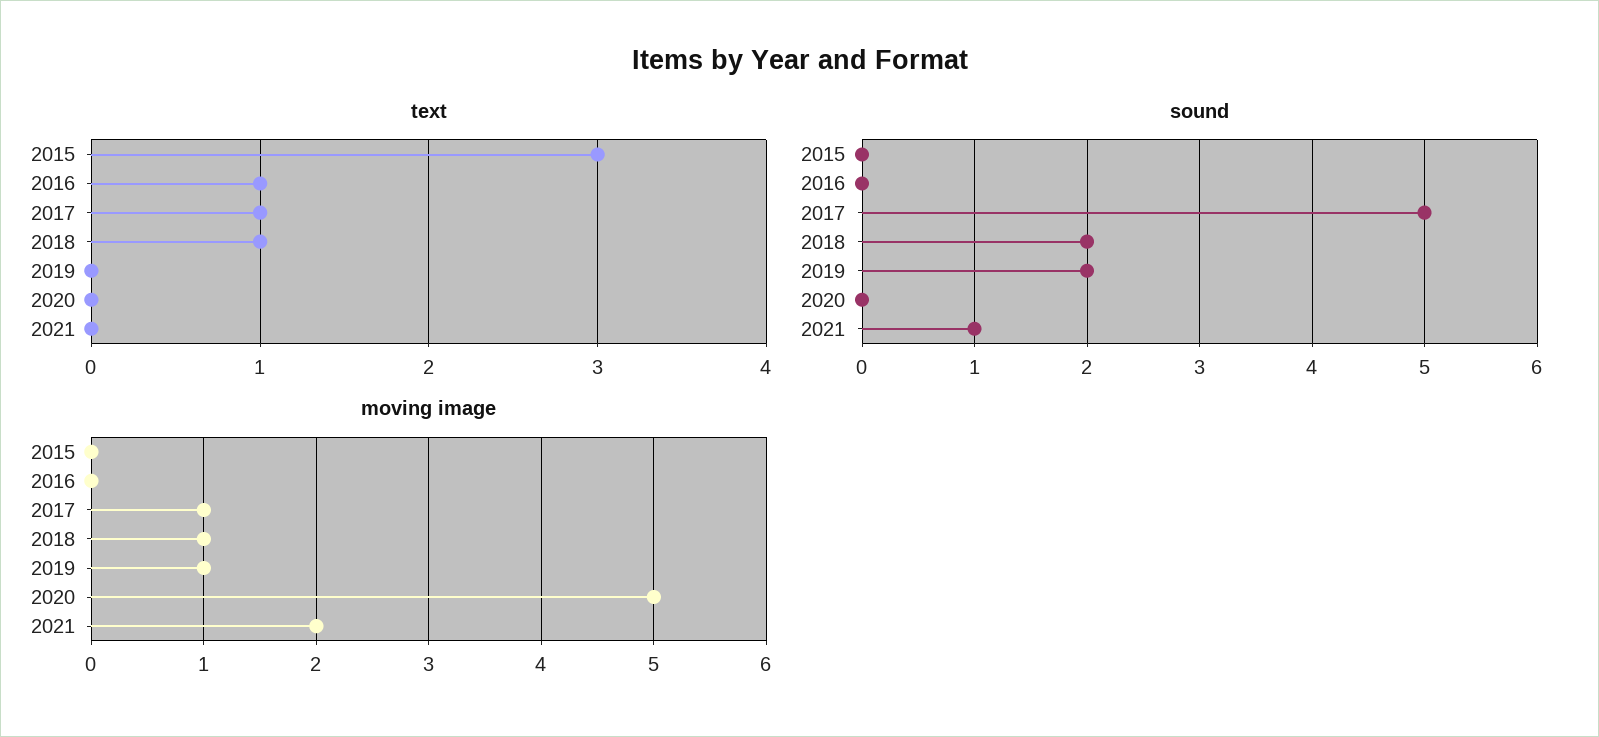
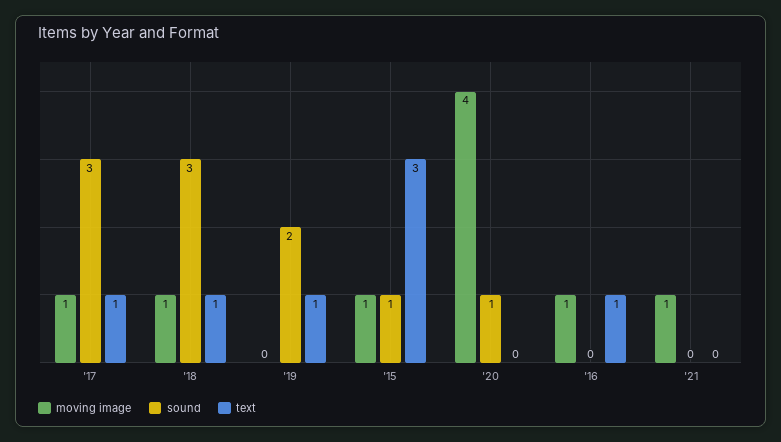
  {
    "text": {
      "2015": 3,
      "2016": 1,
      "2017": 1,
      "2018": 1,
-     "2019": 0,
+     "2019": 1,
      "2020": 0,
      "2021": 0
    },
    "sound": {
-     "2015": 0,
+     "2015": 1,
      "2016": 0,
-     "2017": 5,
+     "2017": 3,
-     "2018": 2,
+     "2018": 3,
      "2019": 2,
-     "2020": 0,
+     "2020": 1,
-     "2021": 1
+     "2021": 0
    },
    "moving image": {
-     "2015": 0,
+     "2015": 1,
-     "2016": 0,
+     "2016": 1,
      "2017": 1,
      "2018": 1,
-     "2019": 1,
+     "2019": 0,
-     "2020": 5,
+     "2020": 4,
-     "2021": 2
+     "2021": 1
    }
  }

